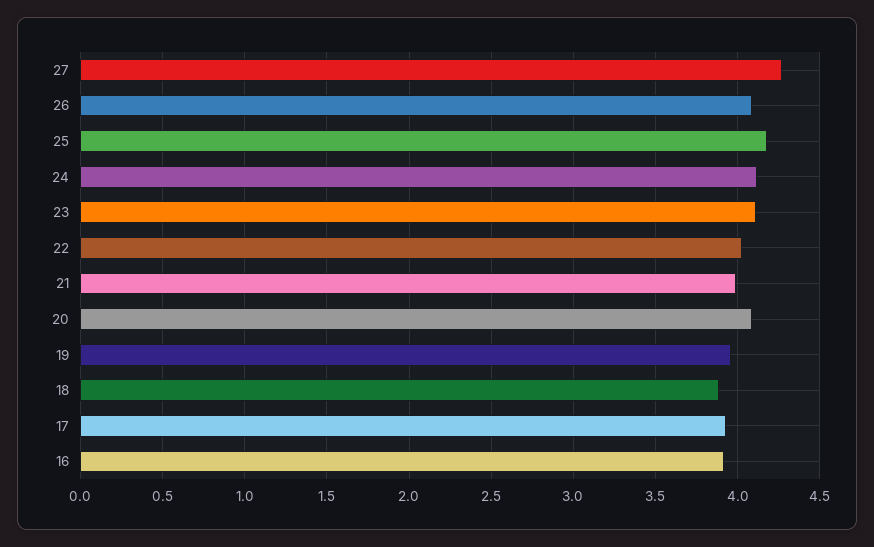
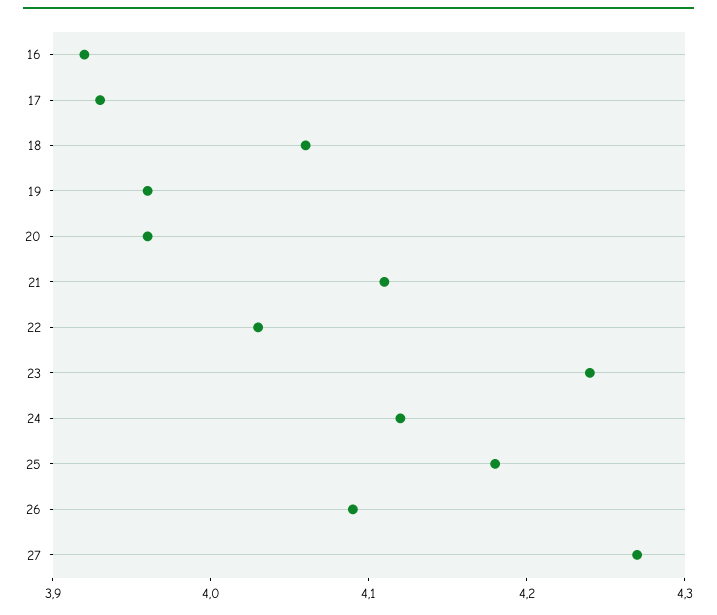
  {
    "27": 4.27,
    "26": 4.09,
    "25": 4.18,
    "24": 4.12,
-   "23": 4.1,
+   "23": 4.24,
    "22": 4.03,
-   "21": 4,
+   "21": 4.11,
-   "20": 4.1,
+   "20": 3.96,
    "19": 3.96,
-   "18": 3.9,
+   "18": 4.06,
    "17": 3.93,
    "16": 3.92
  }

